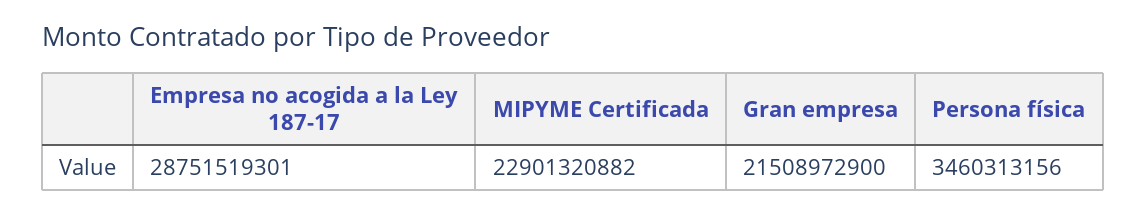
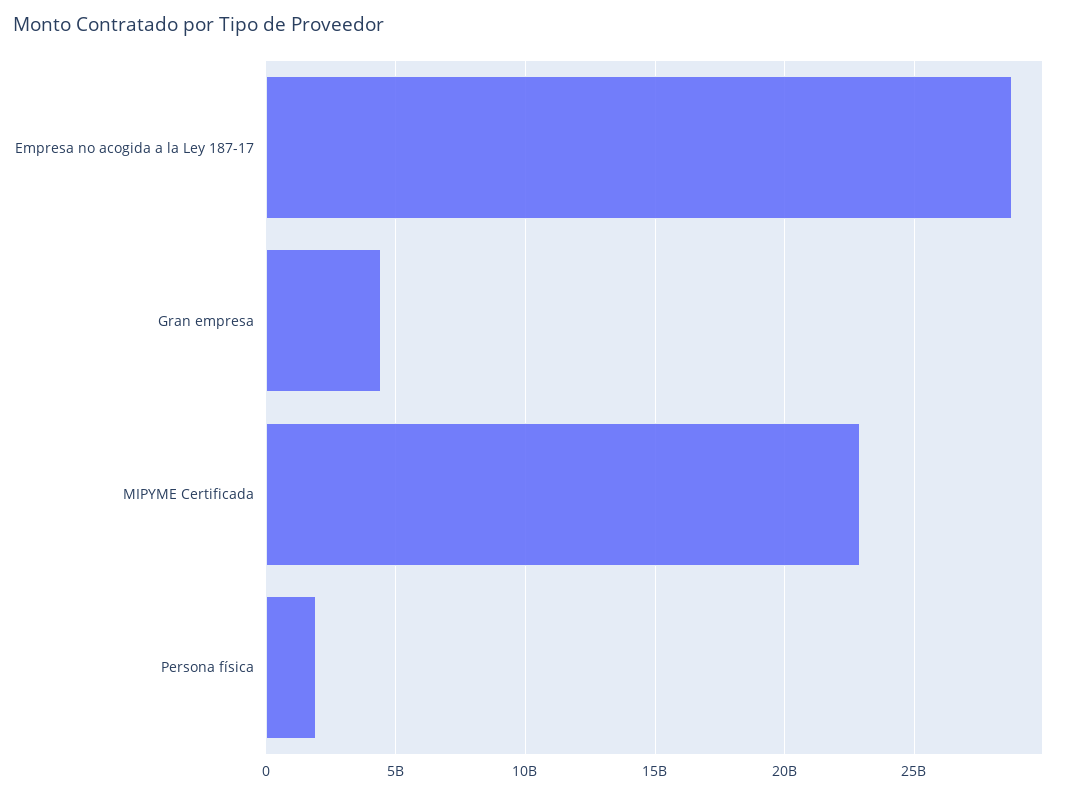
  {
    "Empresa no acogida a la Ley 187-17": 28751519301,
    "MIPYME Certificada": 22901320882,
-   "Gran empresa": 21508972900,
+   "Gran empresa": 4500000000,
-   "Persona física": 3460313156
+   "Persona física": 2000000000
  }

